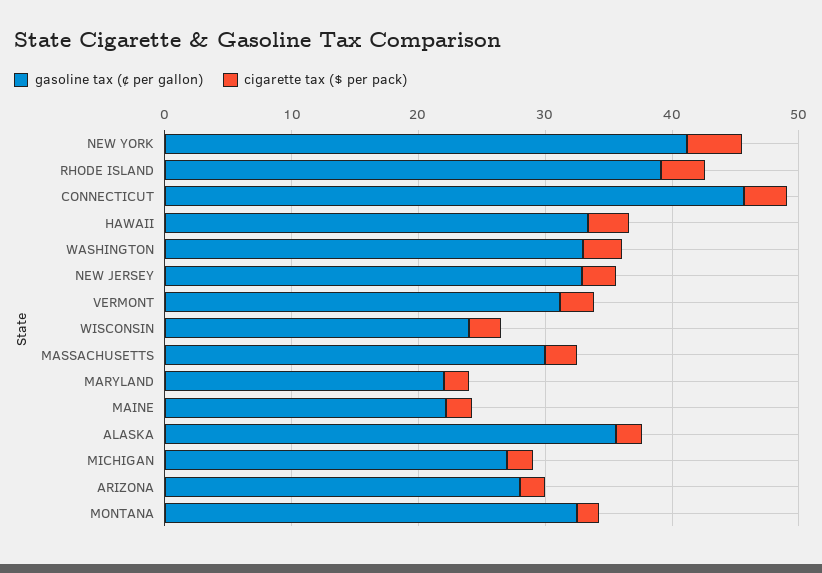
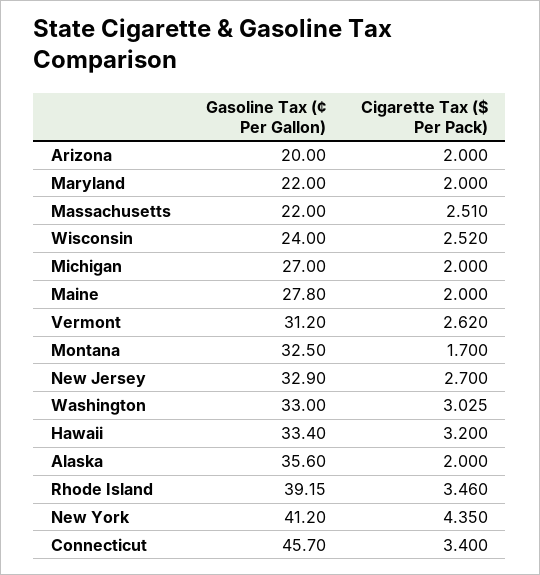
  {
    "gasoline tax (¢ per gallon)": {
      "NEW YORK": 41.2,
      "RHODE ISLAND": 39.15,
      "CONNECTICUT": 45.7,
      "HAWAII": 33.4,
      "WASHINGTON": 33,
      "NEW JERSEY": 32.9,
      "VERMONT": 31.2,
      "WISCONSIN": 24,
-     "MASSACHUSETTS": 30,
+     "MASSACHUSETTS": 22,
      "MARYLAND": 22,
-     "MAINE": 22,
+     "MAINE": 27.8,
      "ALASKA": 35.6,
      "MICHIGAN": 27,
-     "ARIZONA": 28,
+     "ARIZONA": 20,
      "MONTANA": 32.5
    },
    "cigarette tax ($ per pack)": {
      "NEW YORK": 4.35,
      "RHODE ISLAND": 3.46,
      "CONNECTICUT": 3.4,
      "HAWAII": 3.2,
      "WASHINGTON": 3.025,
      "NEW JERSEY": 2.7,
      "VERMONT": 2.62,
      "WISCONSIN": 2.52,
      "MASSACHUSETTS": 2.51,
      "MARYLAND": 2,
      "MAINE": 2,
      "ALASKA": 2,
      "MICHIGAN": 2,
      "ARIZONA": 2,
      "MONTANA": 1.7
    }
  }

